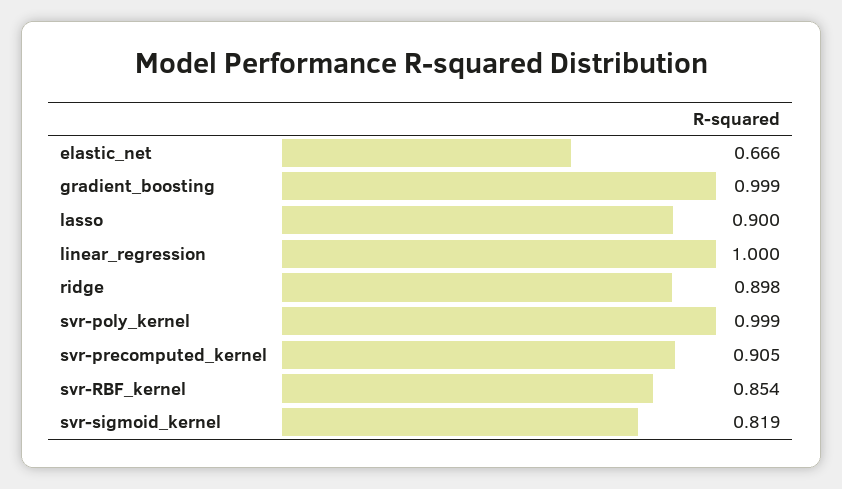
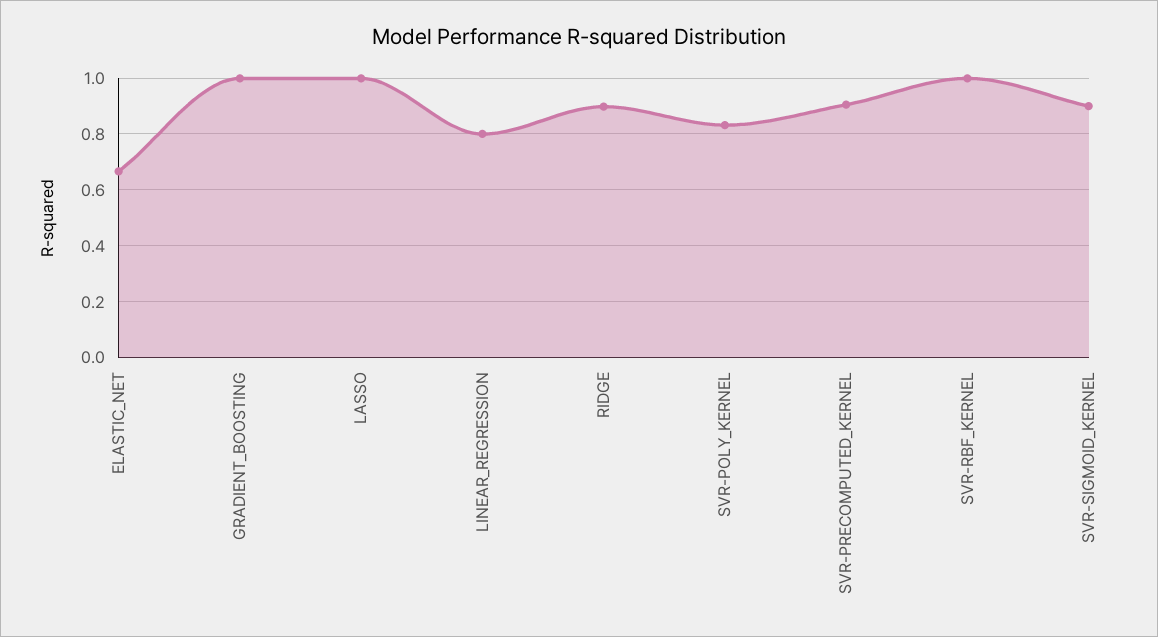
  {
    "elastic_net": 0.666,
    "gradient_boosting": 0.999,
-   "lasso": 0.9,
+   "lasso": 1,
-   "linear_regression": 1,
+   "linear_regression": 0.8,
    "ridge": 0.898,
-   "svr-poly_kernel": 0.999,
+   "svr-poly_kernel": 0.825,
    "svr-precomputed_kernel": 0.905,
-   "svr-RBF_kernel": 0.854,
+   "svr-RBF_kernel": 1,
-   "svr-sigmoid_kernel": 0.819
+   "svr-sigmoid_kernel": 0.9
  }

